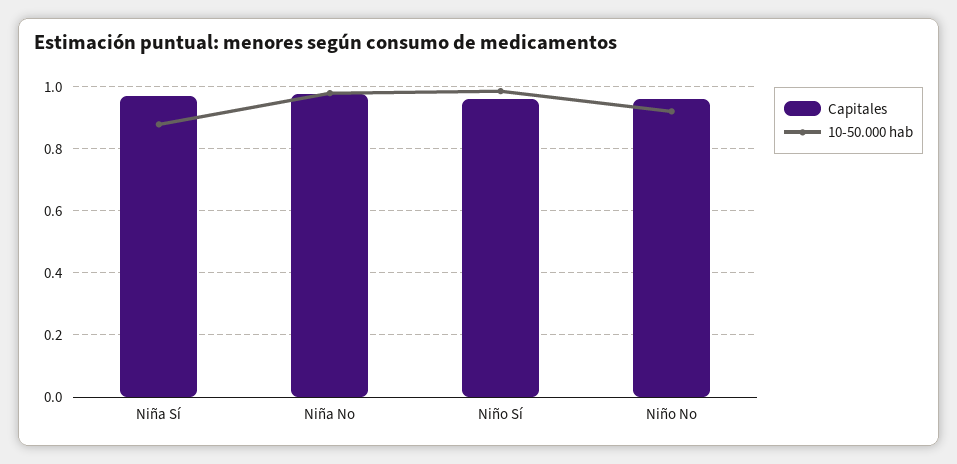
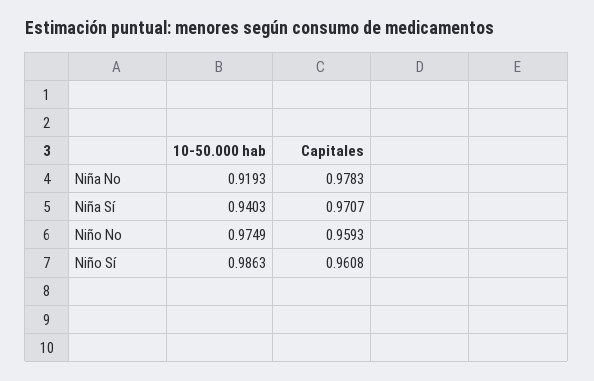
  {
    "Capitales": {
      "Niña Sí": 0.9707,
      "Niña No": 0.9783,
      "Niño Sí": 0.9608,
      "Niño No": 0.9593
    },
    "10-50.000 hab": {
-     "Niña Sí": 0.88,
+     "Niña Sí": 0.9403,
-     "Niña No": 0.98,
+     "Niña No": 0.9193,
      "Niño Sí": 0.9863,
-     "Niño No": 0.92
+     "Niño No": 0.9749
    }
  }

